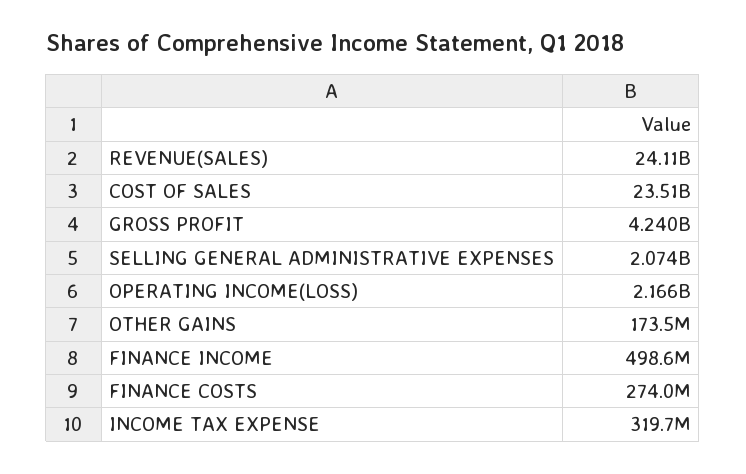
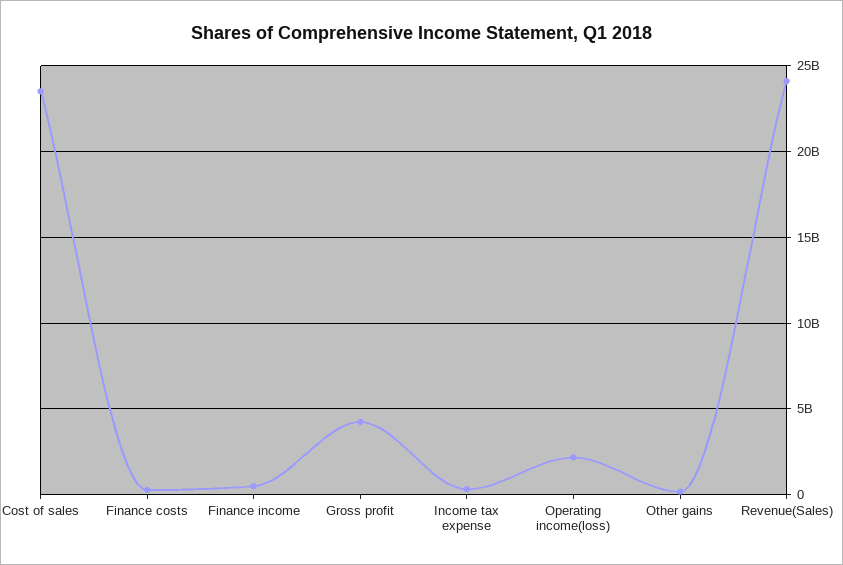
  {
    "REVENUE(SALES)": 24110000000,
    "COST OF SALES": 23510000000,
    "GROSS PROFIT": 4240000000,
-   "SELLING GENERAL ADMINISTRATIVE EXPENSES": 2074000000,
    "OPERATING INCOME(LOSS)": 2166000000,
    "OTHER GAINS": 173500000,
    "FINANCE INCOME": 498600000,
    "FINANCE COSTS": 274000000,
    "INCOME TAX EXPENSE": 319700000
  }

